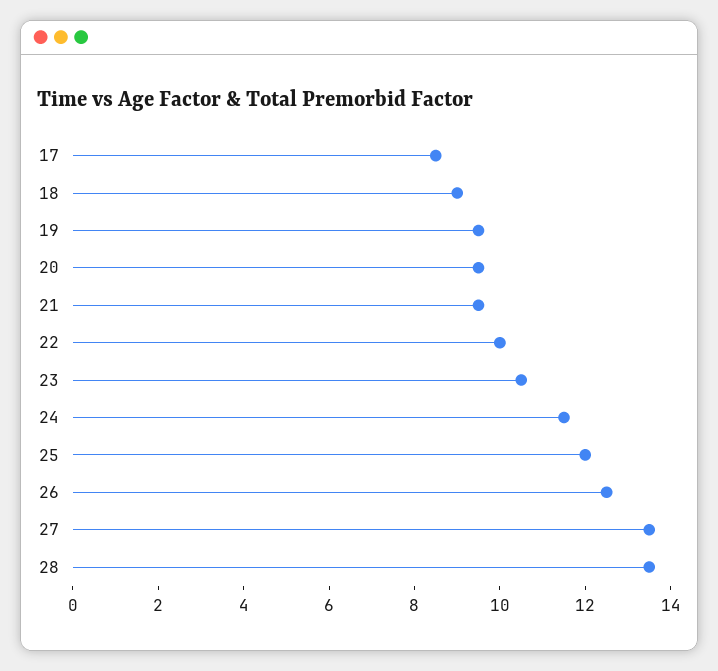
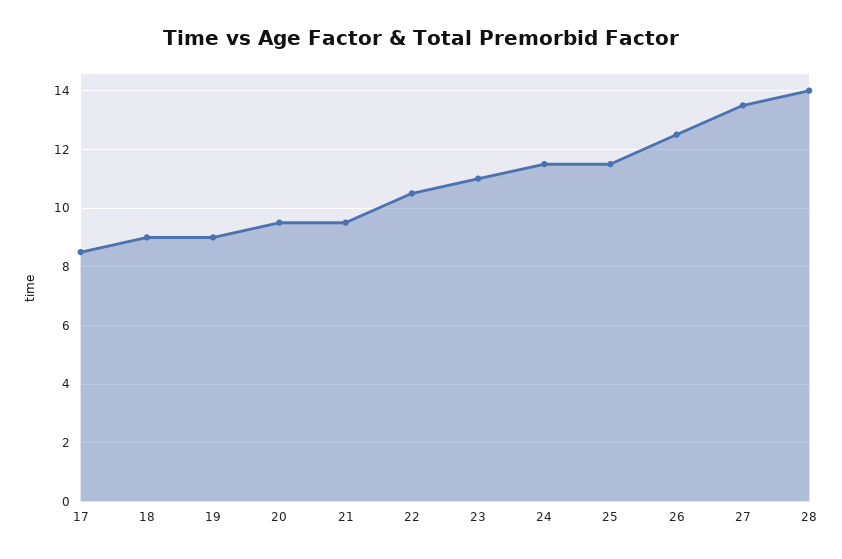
  {
    "17": 8.5,
    "18": 9,
-   "19": 9.5,
+   "19": 9,
    "20": 9.5,
    "21": 9.5,
-   "22": 10,
+   "22": 10.5,
-   "23": 10.5,
+   "23": 11,
    "24": 11.5,
-   "25": 12,
+   "25": 11.5,
    "26": 12.5,
    "27": 13.5,
-   "28": 13.5
+   "28": 14
  }

